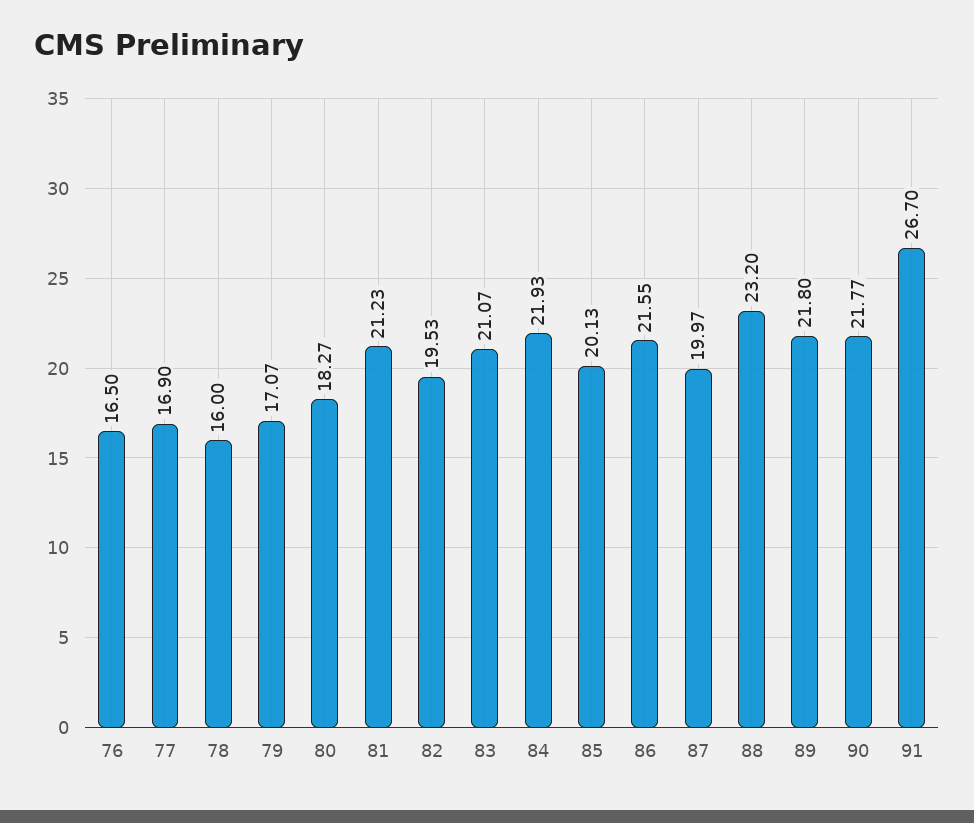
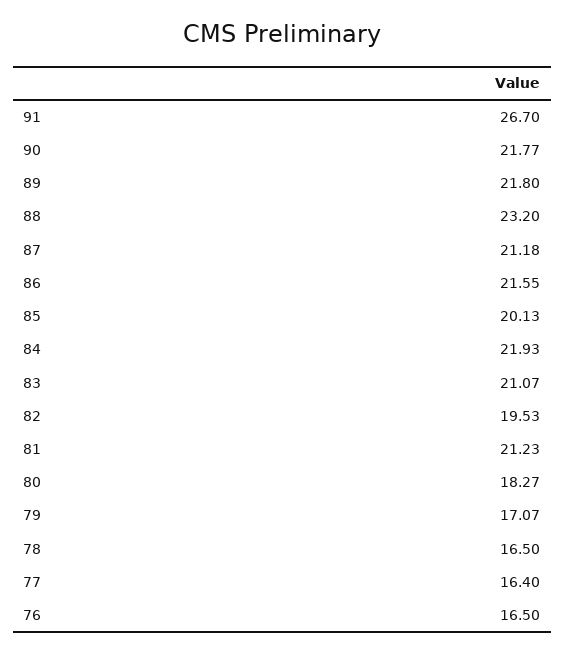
  {
    "76": 16.5,
-   "77": 16.9,
+   "77": 16.4,
-   "78": 16,
+   "78": 16.5,
    "79": 17.07,
    "80": 18.27,
    "81": 21.23,
    "82": 19.53,
    "83": 21.07,
    "84": 21.93,
    "85": 20.13,
    "86": 21.55,
-   "87": 19.97,
+   "87": 21.18,
    "88": 23.2,
    "89": 21.8,
    "90": 21.77,
    "91": 26.7
  }

